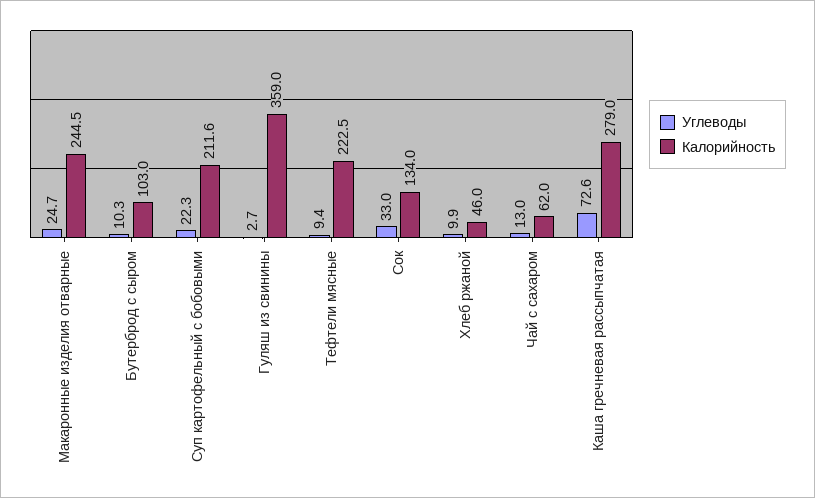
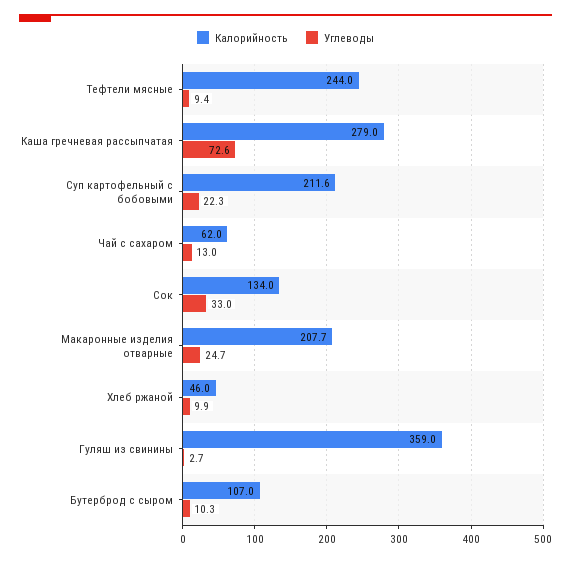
  {
    "Углеводы": {
      "Макаронные изделия отварные": 24.7,
      "Бутерброд с сыром": 10.3,
      "Суп картофельный с бобовыми": 22.3,
      "Гуляш из свинины": 2.7,
      "Тефтели мясные": 9.4,
      "Сок": 33,
      "Хлеб ржаной": 9.9,
      "Чай с сахаром": 13,
      "Каша гречневая рассыпчатая": 72.6
    },
    "Калорийность": {
-     "Макаронные изделия отварные": 244.5,
+     "Макаронные изделия отварные": 207.7,
-     "Бутерброд с сыром": 103,
+     "Бутерброд с сыром": 107,
      "Суп картофельный с бобовыми": 211.6,
      "Гуляш из свинины": 359,
-     "Тефтели мясные": 222.5,
+     "Тефтели мясные": 244,
      "Сок": 134,
      "Хлеб ржаной": 46,
      "Чай с сахаром": 62,
      "Каша гречневая рассыпчатая": 279
    }
  }

